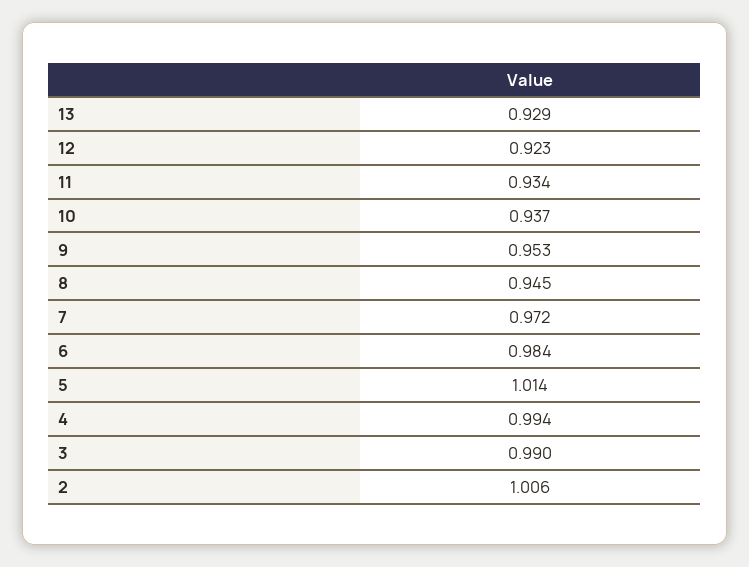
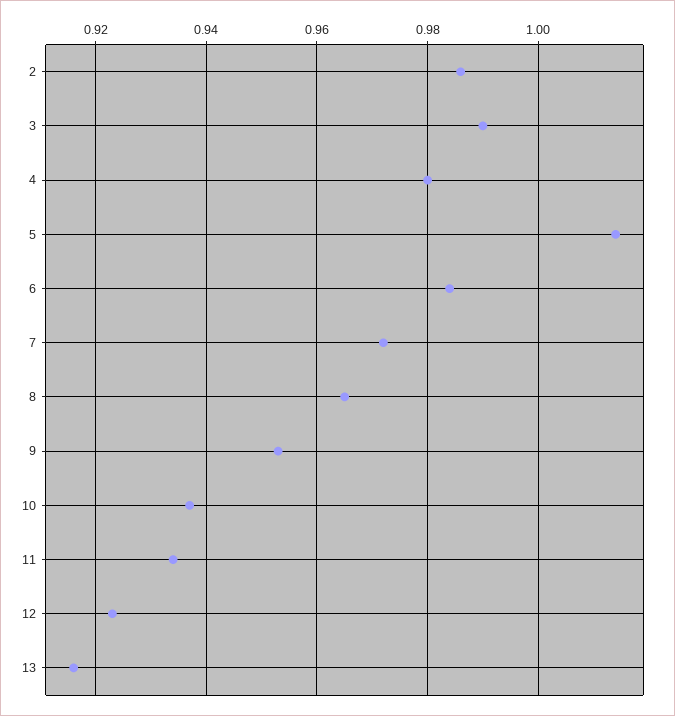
  {
-   "13": 0.929,
+   "13": 0.915,
    "12": 0.923,
    "11": 0.934,
    "10": 0.937,
    "9": 0.953,
-   "8": 0.945,
+   "8": 0.965,
    "7": 0.972,
    "6": 0.984,
    "5": 1.014,
-   "4": 0.994,
+   "4": 0.98,
    "3": 0.99,
-   "2": 1.006
+   "2": 0.985
  }

